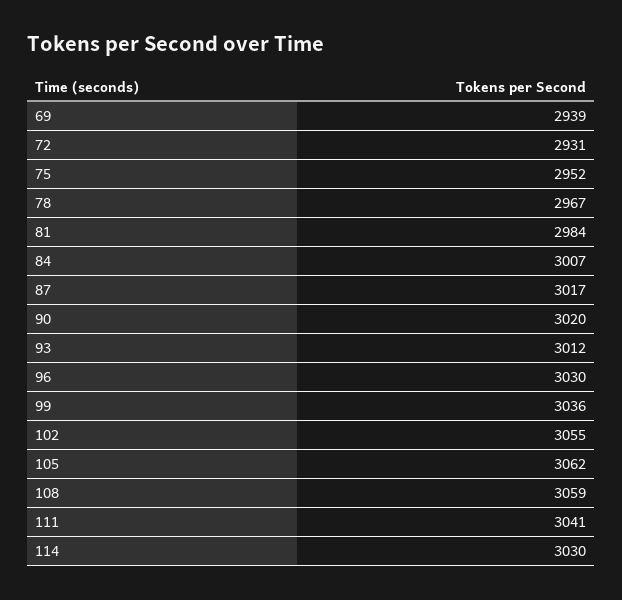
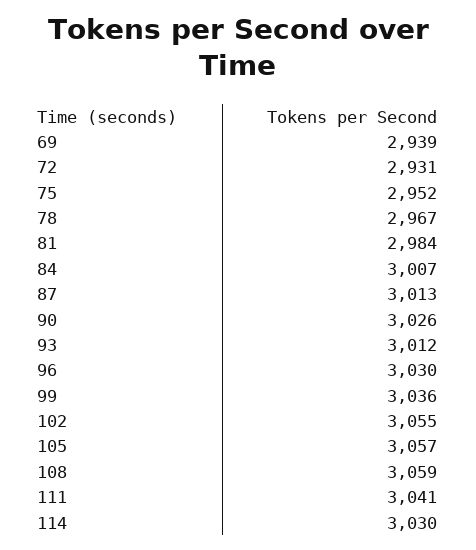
  {
    "69": 2939,
    "72": 2931,
    "75": 2952,
    "78": 2967,
    "81": 2984,
    "84": 3007,
-   "87": 3017,
+   "87": 3013,
-   "90": 3020,
+   "90": 3026,
    "93": 3012,
    "96": 3030,
    "99": 3036,
    "102": 3055,
-   "105": 3062,
+   "105": 3057,
    "108": 3059,
    "111": 3041,
    "114": 3030
  }

